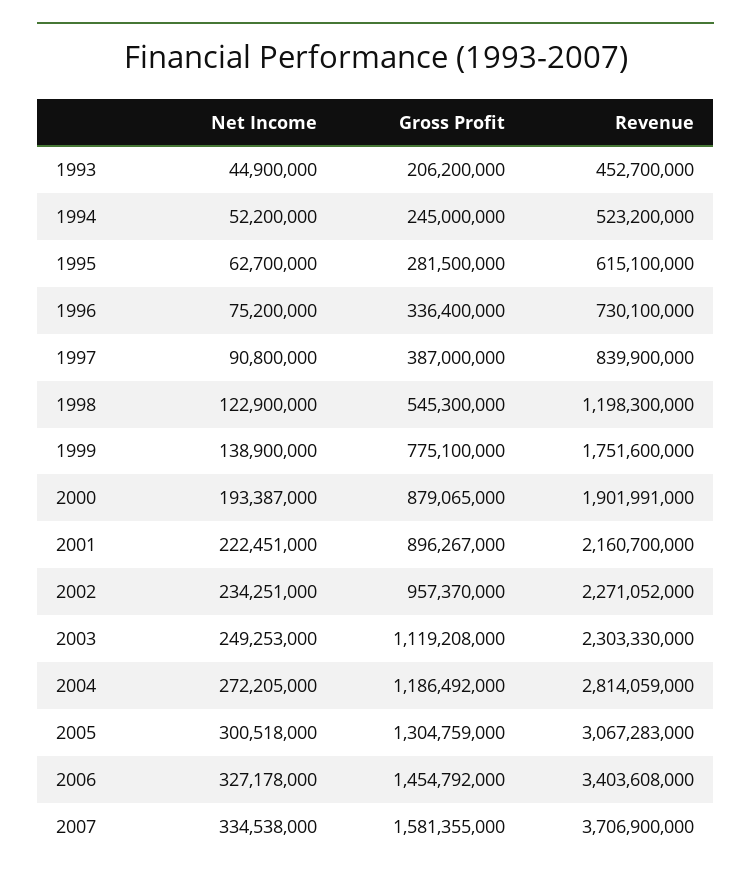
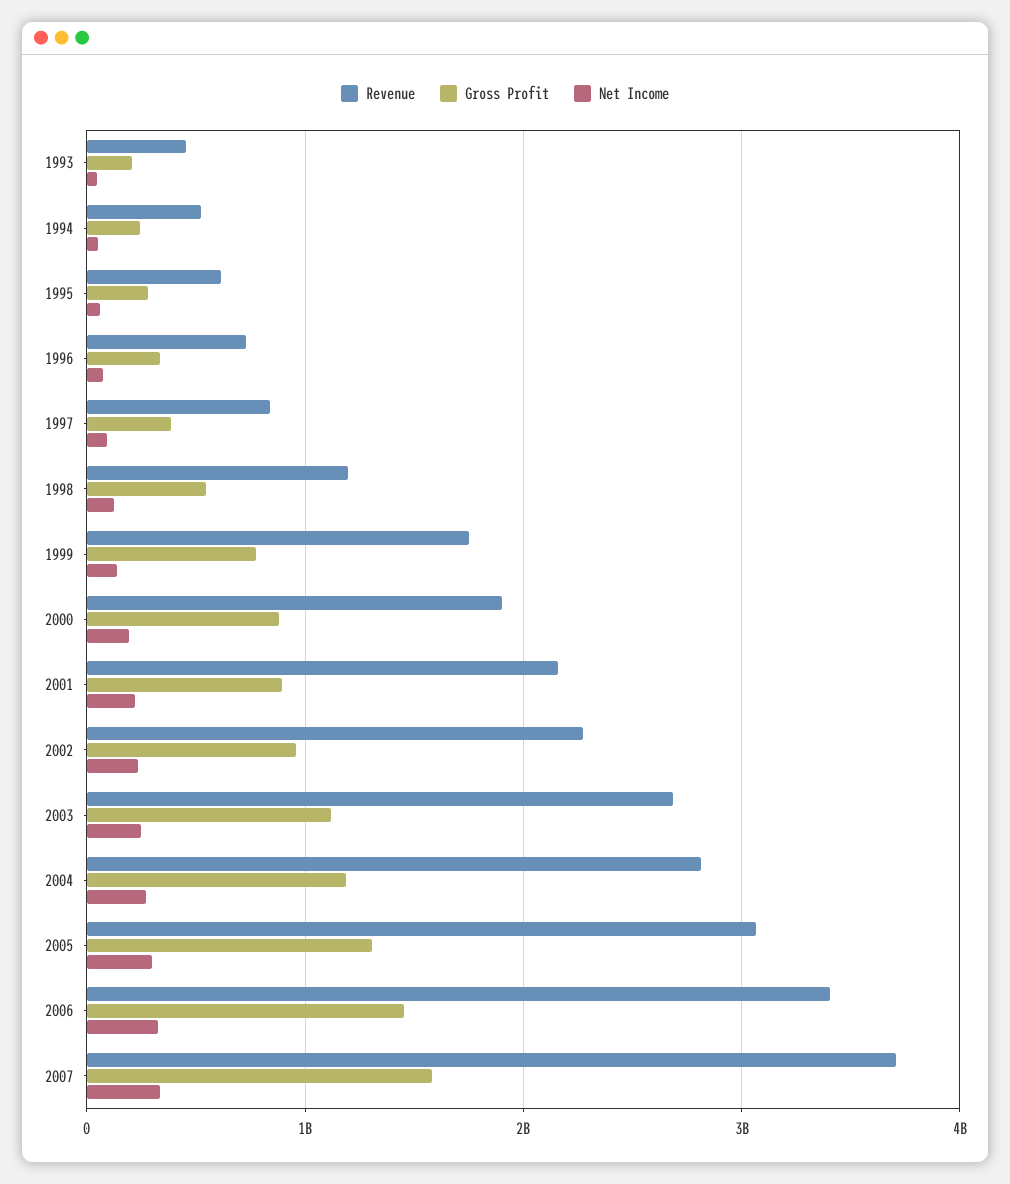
  {
    "Net Income": {
      "1993": 44900000,
      "1994": 52200000,
      "1995": 62700000,
      "1996": 75200000,
      "1997": 90800000,
      "1998": 122900000,
      "1999": 138900000,
      "2000": 193387000,
      "2001": 222451000,
      "2002": 234251000,
      "2003": 249253000,
      "2004": 272205000,
      "2005": 300518000,
      "2006": 327178000,
      "2007": 334538000
    },
    "Gross Profit": {
      "1993": 206200000,
      "1994": 245000000,
      "1995": 281500000,
      "1996": 336400000,
      "1997": 387000000,
      "1998": 545300000,
      "1999": 775100000,
      "2000": 879065000,
      "2001": 896267000,
      "2002": 957370000,
      "2003": 1119208000,
      "2004": 1186492000,
      "2005": 1304759000,
      "2006": 1454792000,
      "2007": 1581355000
    },
    "Revenue": {
      "1993": 452700000,
      "1994": 523200000,
      "1995": 615100000,
      "1996": 730100000,
      "1997": 839900000,
      "1998": 1198300000,
      "1999": 1751600000,
      "2000": 1901991000,
      "2001": 2160700000,
      "2002": 2271052000,
-     "2003": 2303330000,
+     "2003": 2700000000,
      "2004": 2814059000,
      "2005": 3067283000,
      "2006": 3403608000,
      "2007": 3706900000
    }
  }

